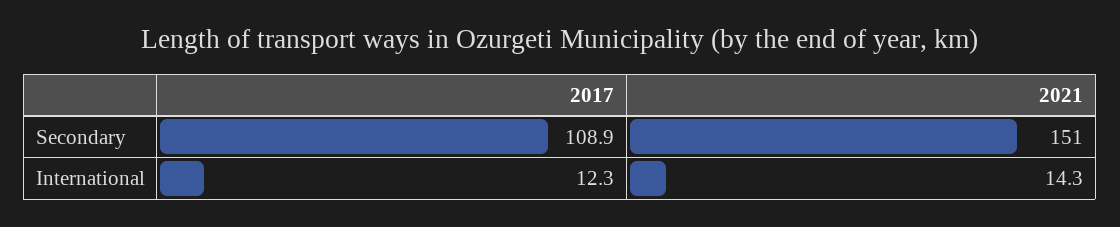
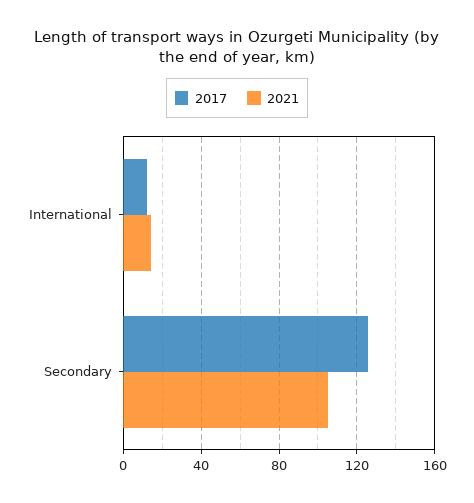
  {
    "2017": {
-     "Secondary": 108.9,
+     "Secondary": 125,
      "International": 12.3
    },
    "2021": {
-     "Secondary": 151,
+     "Secondary": 105,
      "International": 14.3
    }
  }

